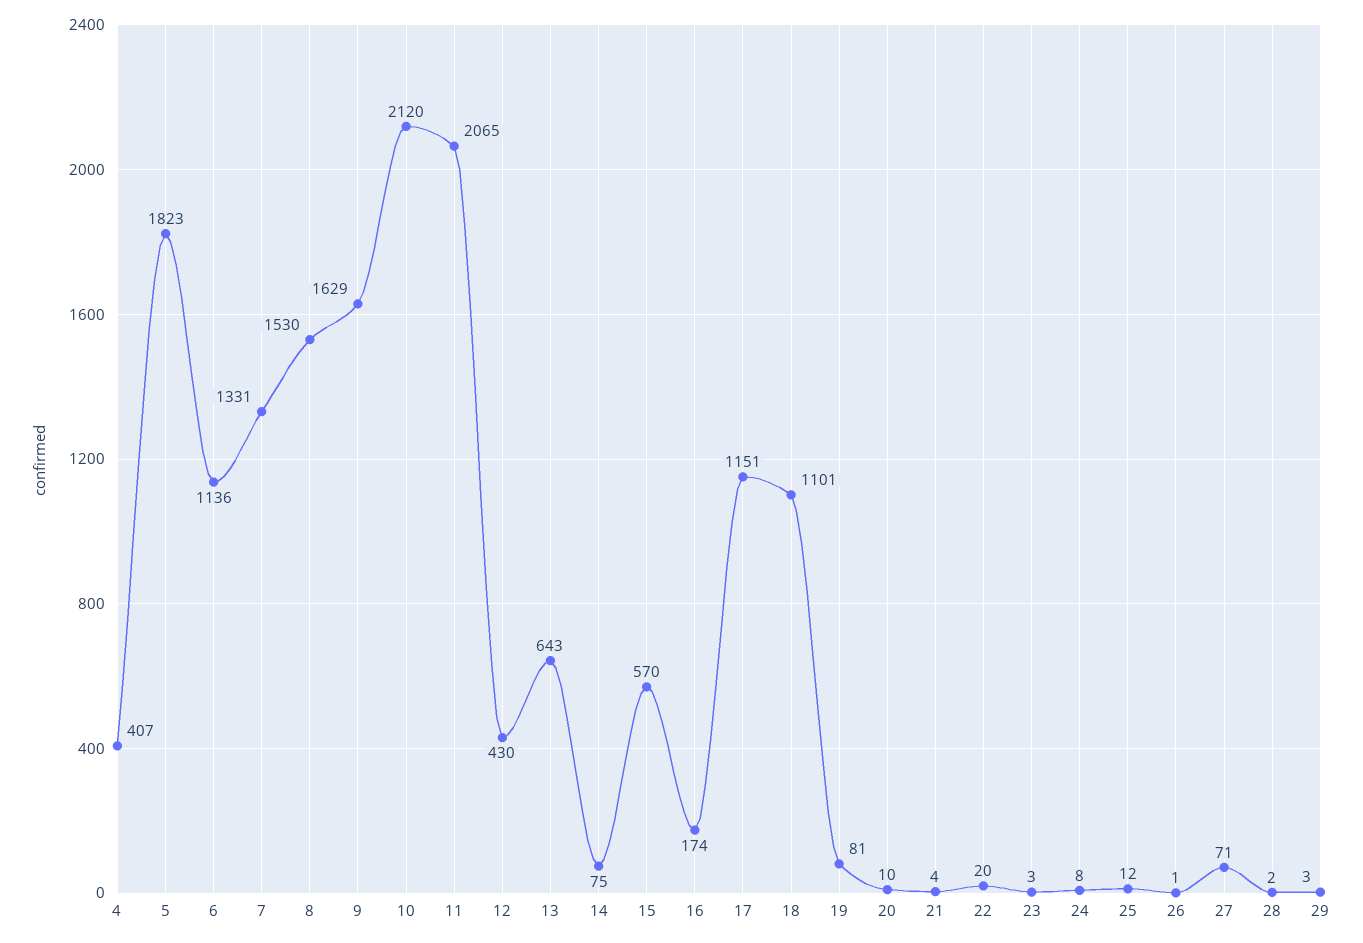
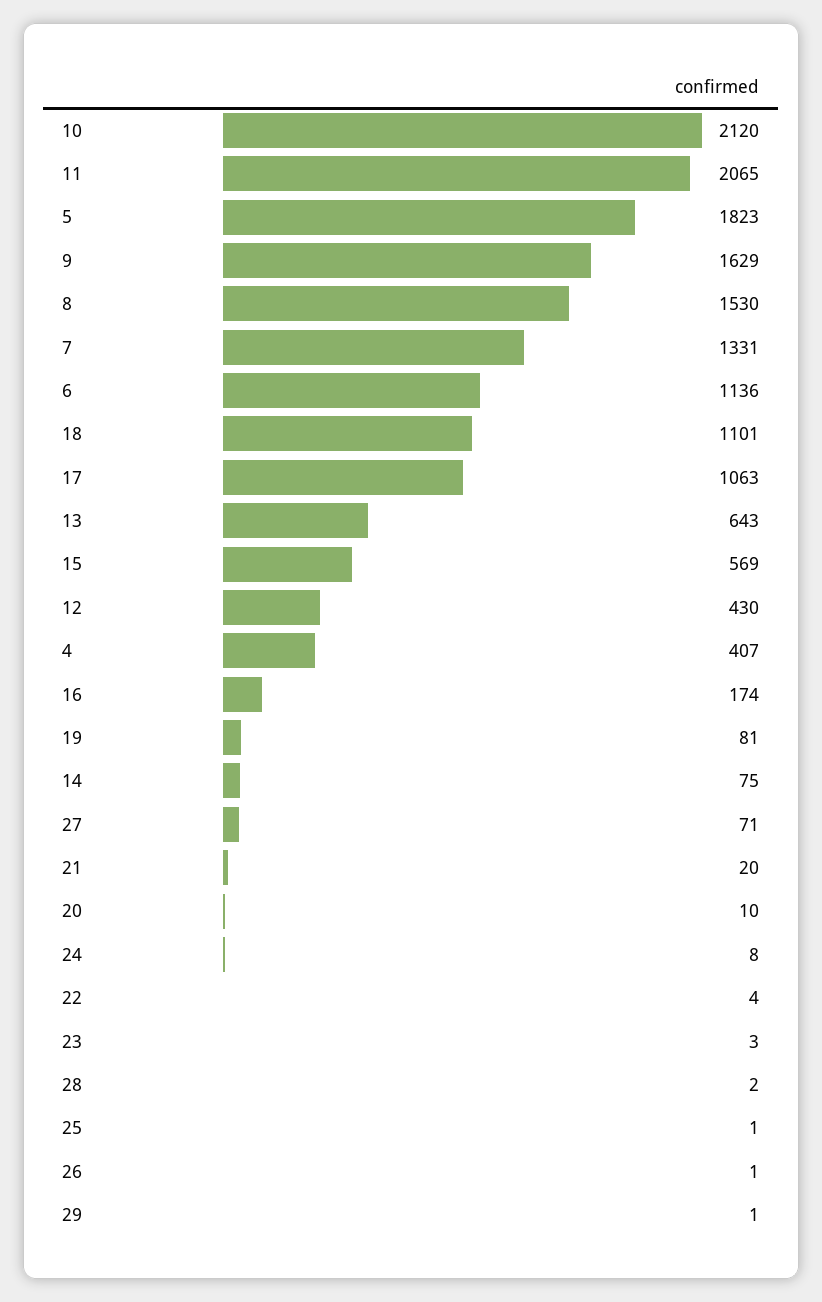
  {
    "4": 407,
    "5": 1823,
    "6": 1136,
    "7": 1331,
    "8": 1530,
    "9": 1629,
    "10": 2120,
    "11": 2065,
    "12": 430,
    "13": 643,
    "14": 75,
-   "15": 570,
+   "15": 569,
    "16": 174,
-   "17": 1151,
+   "17": 1063,
    "18": 1101,
    "19": 81,
    "20": 10,
-   "21": 4,
+   "21": 20,
-   "22": 20,
+   "22": 4,
    "23": 3,
    "24": 8,
-   "25": 12,
+   "25": 1,
    "26": 1,
    "27": 71,
    "28": 2,
-   "29": 3
+   "29": 1
  }

